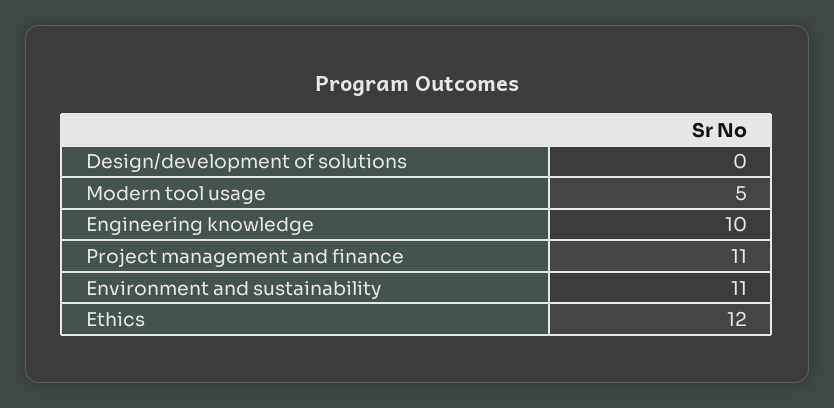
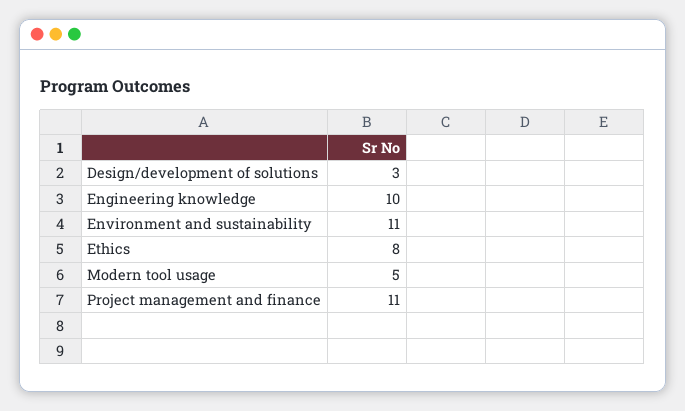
  {
-   "Design/development of solutions": 0,
+   "Design/development of solutions": 3,
    "Modern tool usage": 5,
    "Engineering knowledge": 10,
    "Project management and finance": 11,
    "Environment and sustainability": 11,
-   "Ethics": 12
+   "Ethics": 8
  }

